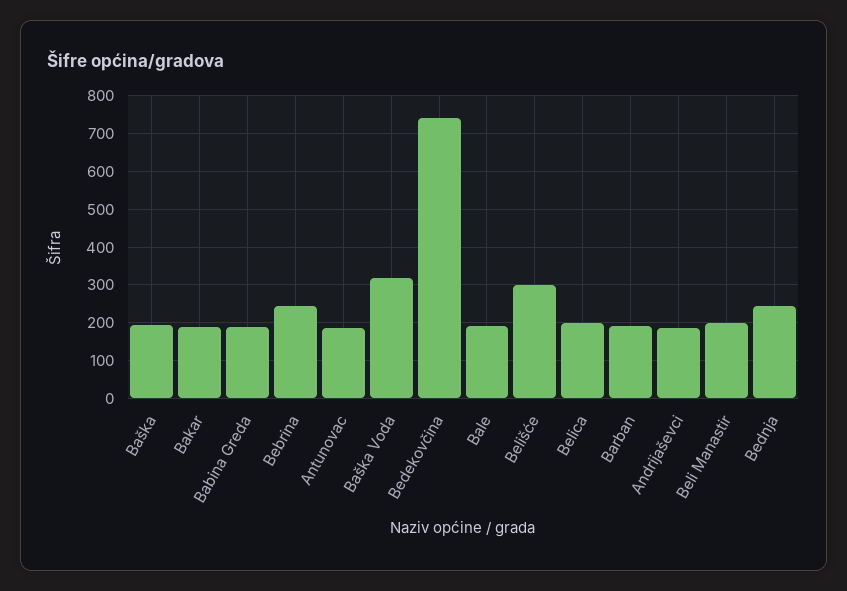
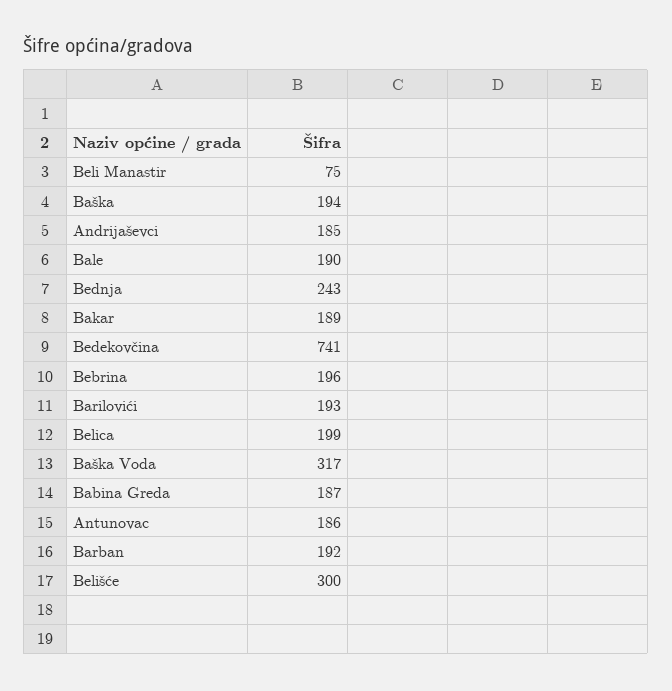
  {
    "Baška": 194,
    "Bakar": 189,
    "Babina Greda": 187,
-   "Bebrina": 240,
+   "Bebrina": 196,
    "Antunovac": 186,
    "Baška Voda": 317,
    "Bedekovčina": 741,
    "Bale": 190,
    "Belišće": 300,
    "Belica": 199,
    "Barban": 192,
    "Andrijaševci": 185,
-   "Beli Manastir": 200,
+   "Beli Manastir": 75,
-   "Bednja": 243
+   "Bednja": 243,
+   "Barilovići": 193
  }

